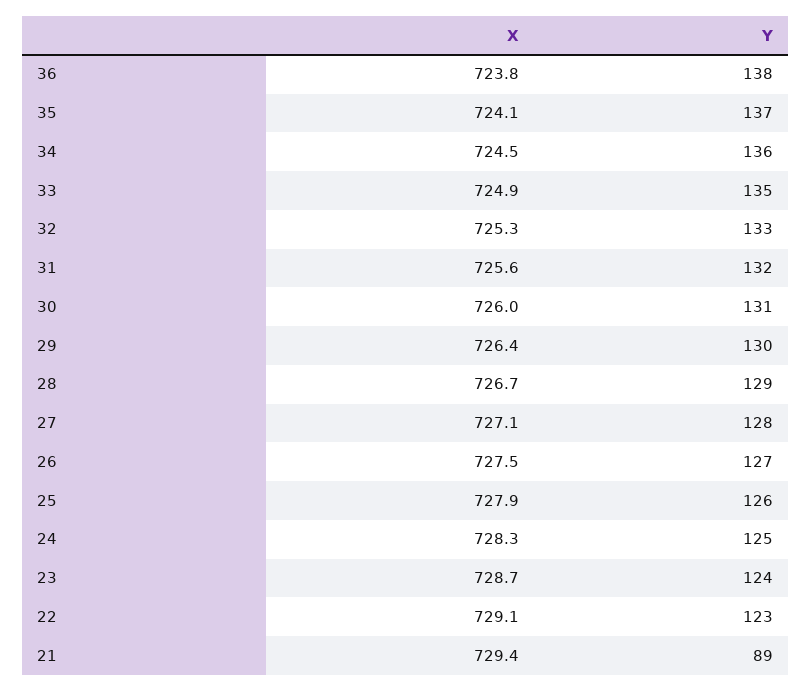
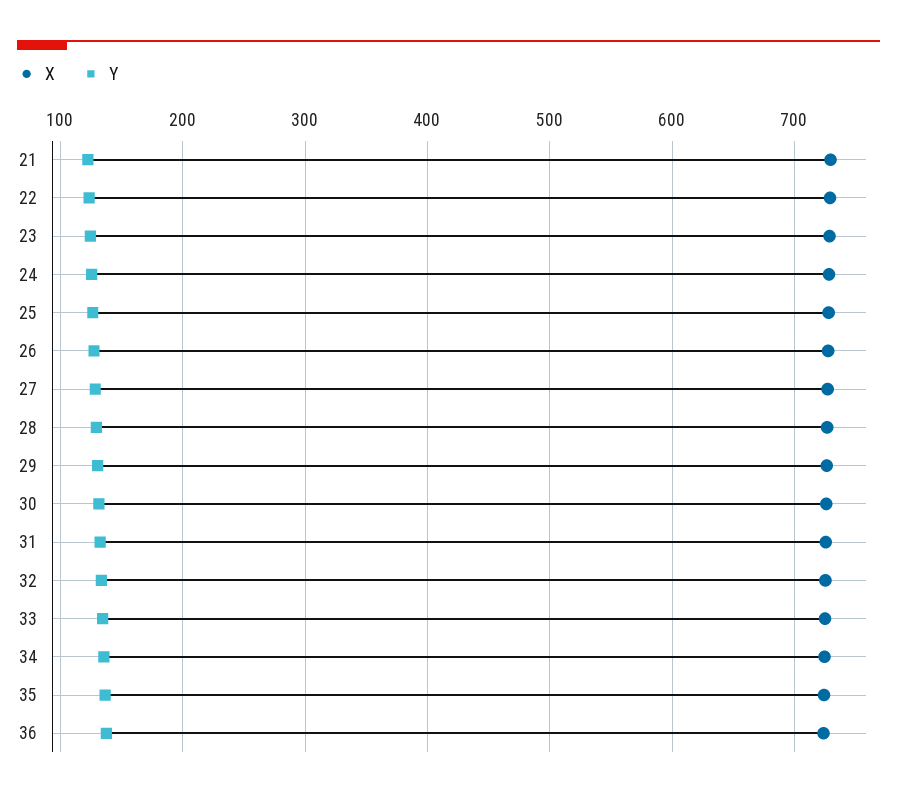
  {
    "X": {
      "36": 723.8,
      "35": 724.1,
      "34": 724.5,
      "33": 724.9,
      "32": 725.3,
      "31": 725.6,
      "30": 726,
      "29": 726.4,
      "28": 726.7,
      "27": 727.1,
      "26": 727.5,
      "25": 727.9,
      "24": 728.3,
      "23": 728.7,
      "22": 729.1,
      "21": 729.4
    },
    "Y": {
      "36": 138,
      "35": 137,
      "34": 136,
      "33": 135,
      "32": 133,
      "31": 132,
      "30": 131,
      "29": 130,
      "28": 129,
      "27": 128,
      "26": 127,
      "25": 126,
      "24": 125,
      "23": 124,
      "22": 123,
-     "21": 89
+     "21": 120
    }
  }

